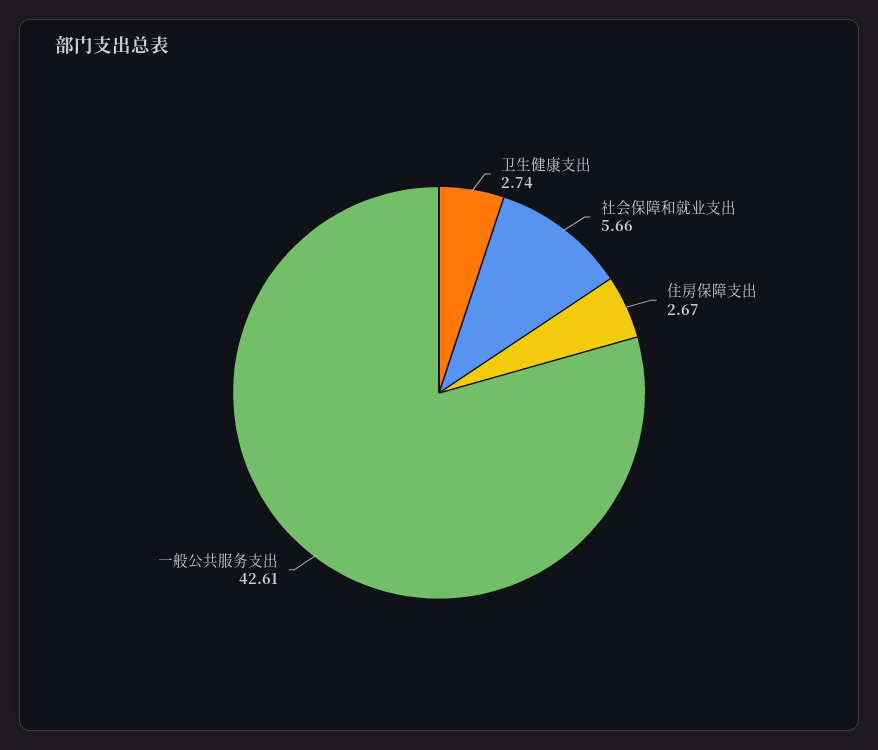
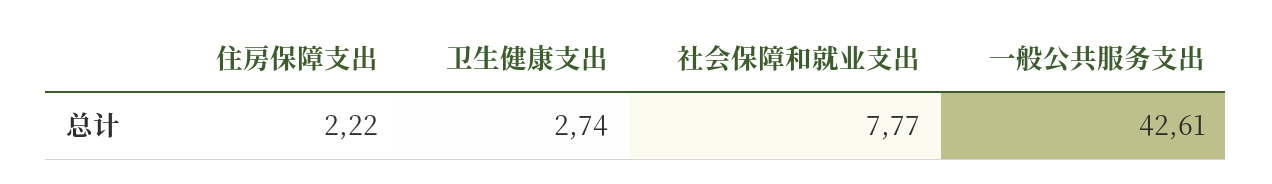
  {
    "卫生健康支出": 2.74,
-   "社会保障和就业支出": 5.66,
+   "社会保障和就业支出": 7.77,
-   "住房保障支出": 2.67,
+   "住房保障支出": 2.22,
    "一般公共服务支出": 42.61
  }

